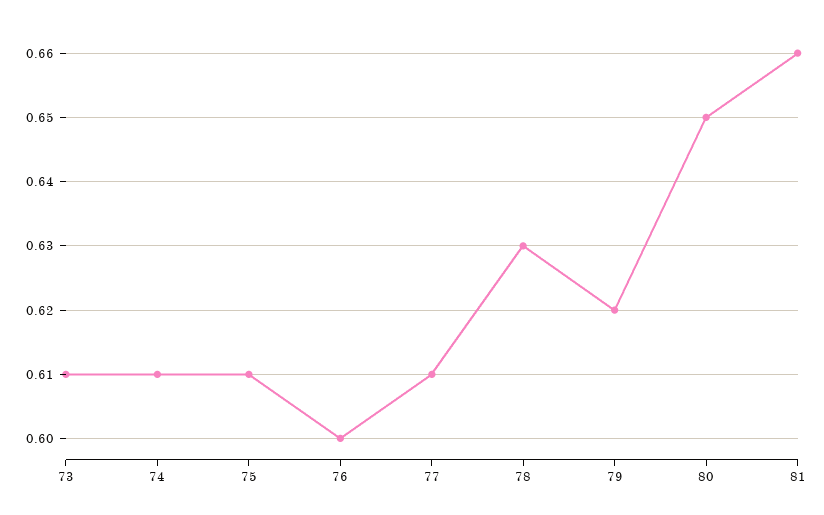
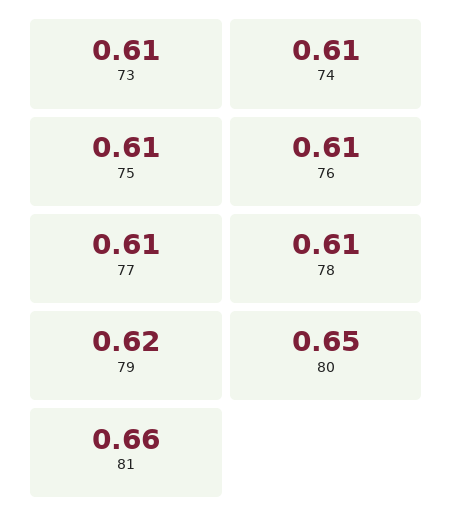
  {
    "73": 0.61,
    "74": 0.61,
    "75": 0.61,
-   "76": 0.6,
+   "76": 0.61,
    "77": 0.61,
-   "78": 0.63,
+   "78": 0.61,
    "79": 0.62,
    "80": 0.65,
    "81": 0.66
  }

